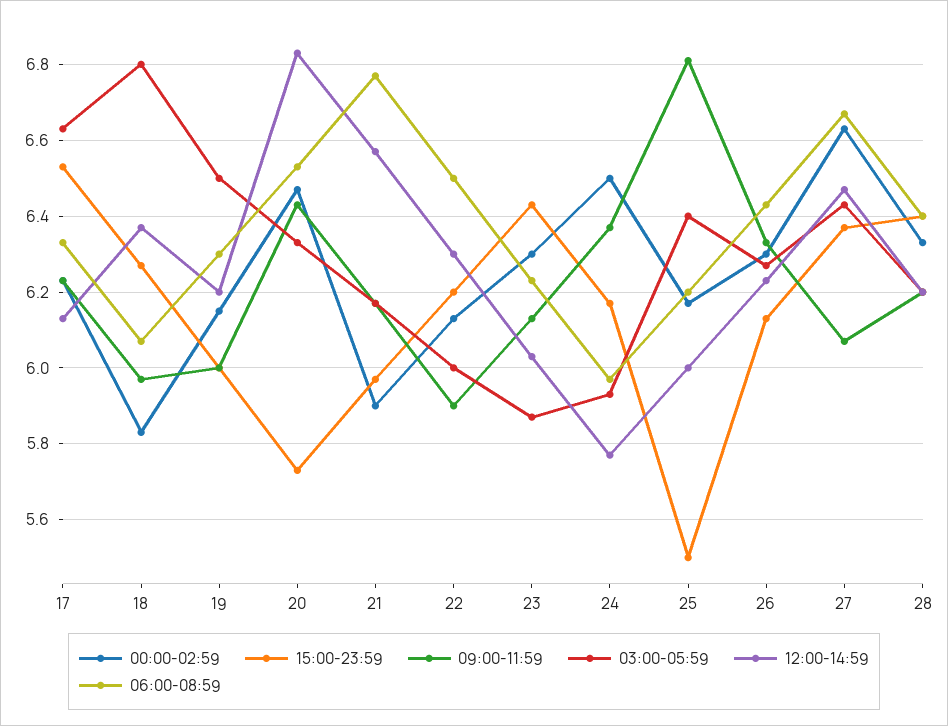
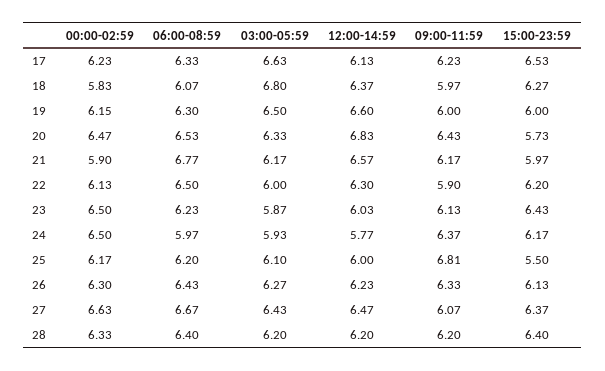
  {
    "00:00-02:59": {
      "17": 6.23,
      "18": 5.83,
      "19": 6.15,
      "20": 6.47,
      "21": 5.9,
      "22": 6.13,
-     "23": 6.3,
+     "23": 6.5,
      "24": 6.5,
      "25": 6.17,
      "26": 6.3,
      "27": 6.63,
      "28": 6.33
    },
    "15:00-23:59": {
      "17": 6.53,
      "18": 6.27,
      "19": 6,
      "20": 5.73,
      "21": 5.97,
      "22": 6.2,
      "23": 6.43,
      "24": 6.17,
      "25": 5.5,
      "26": 6.13,
      "27": 6.37,
      "28": 6.4
    },
    "09:00-11:59": {
      "17": 6.23,
      "18": 5.97,
      "19": 6,
      "20": 6.43,
      "21": 6.17,
      "22": 5.9,
      "23": 6.13,
      "24": 6.37,
      "25": 6.81,
      "26": 6.33,
      "27": 6.07,
      "28": 6.2
    },
    "03:00-05:59": {
      "17": 6.63,
      "18": 6.8,
      "19": 6.5,
      "20": 6.33,
      "21": 6.17,
      "22": 6,
      "23": 5.87,
      "24": 5.93,
-     "25": 6.4,
+     "25": 6.1,
      "26": 6.27,
      "27": 6.43,
      "28": 6.2
    },
    "12:00-14:59": {
      "17": 6.13,
      "18": 6.37,
-     "19": 6.2,
+     "19": 6.6,
      "20": 6.83,
      "21": 6.57,
      "22": 6.3,
      "23": 6.03,
      "24": 5.77,
      "25": 6,
      "26": 6.23,
      "27": 6.47,
      "28": 6.2
    },
    "06:00-08:59": {
      "17": 6.33,
      "18": 6.07,
      "19": 6.3,
      "20": 6.53,
      "21": 6.77,
      "22": 6.5,
      "23": 6.23,
      "24": 5.97,
      "25": 6.2,
      "26": 6.43,
      "27": 6.67,
      "28": 6.4
    }
  }

